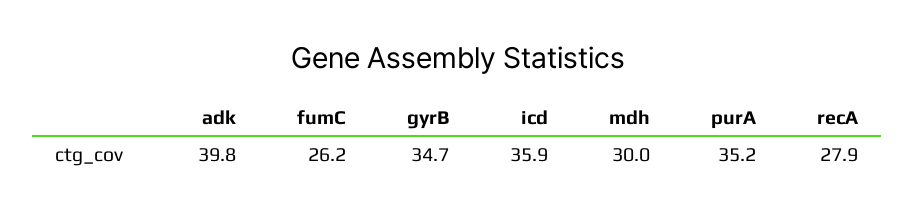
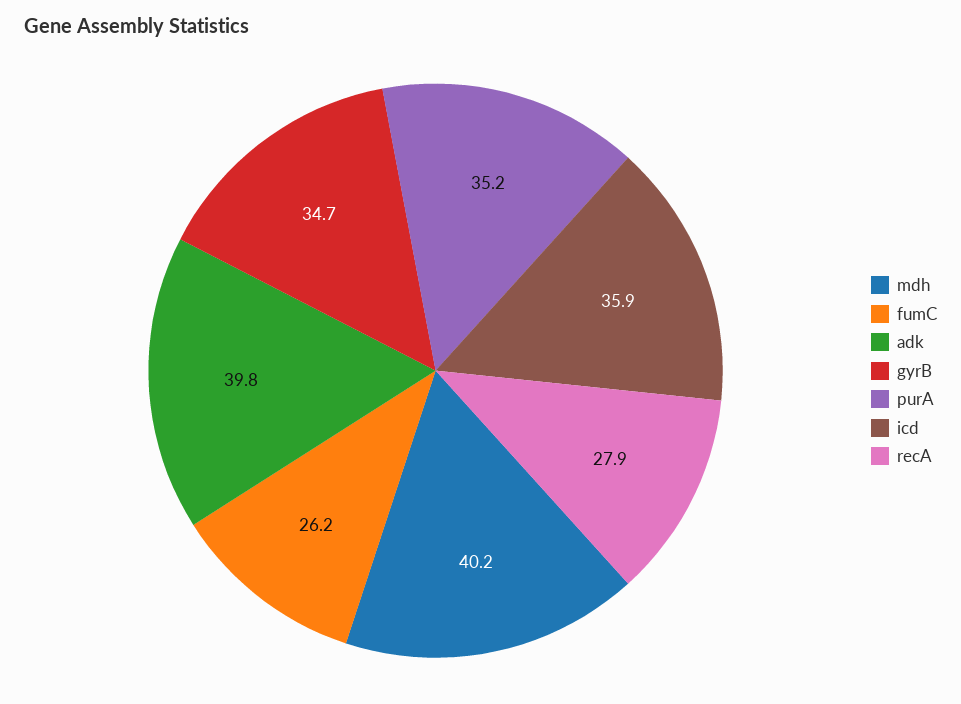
  {
    "adk": 39.8,
    "fumC": 26.2,
    "gyrB": 34.7,
    "icd": 35.9,
-   "mdh": 30,
+   "mdh": 40.2,
    "purA": 35.2,
    "recA": 27.9
  }

